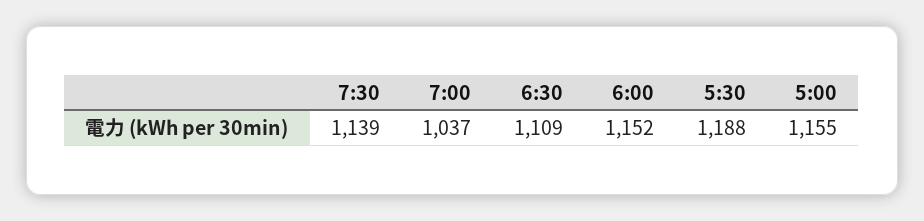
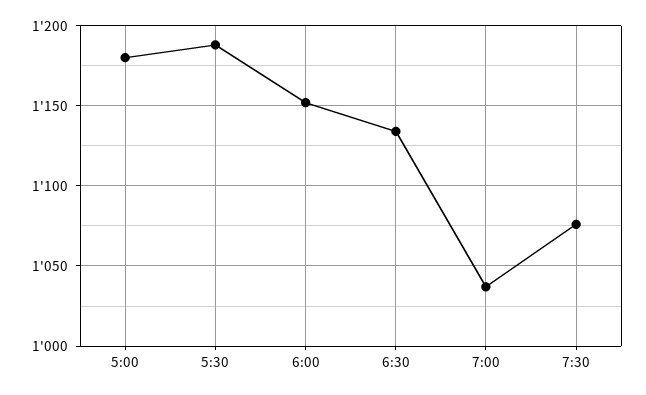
  {
-   "7:30": 1139,
+   "7:30": 1075,
    "7:00": 1037,
-   "6:30": 1109,
+   "6:30": 1135,
    "6:00": 1152,
    "5:30": 1188,
-   "5:00": 1155
+   "5:00": 1180
  }

